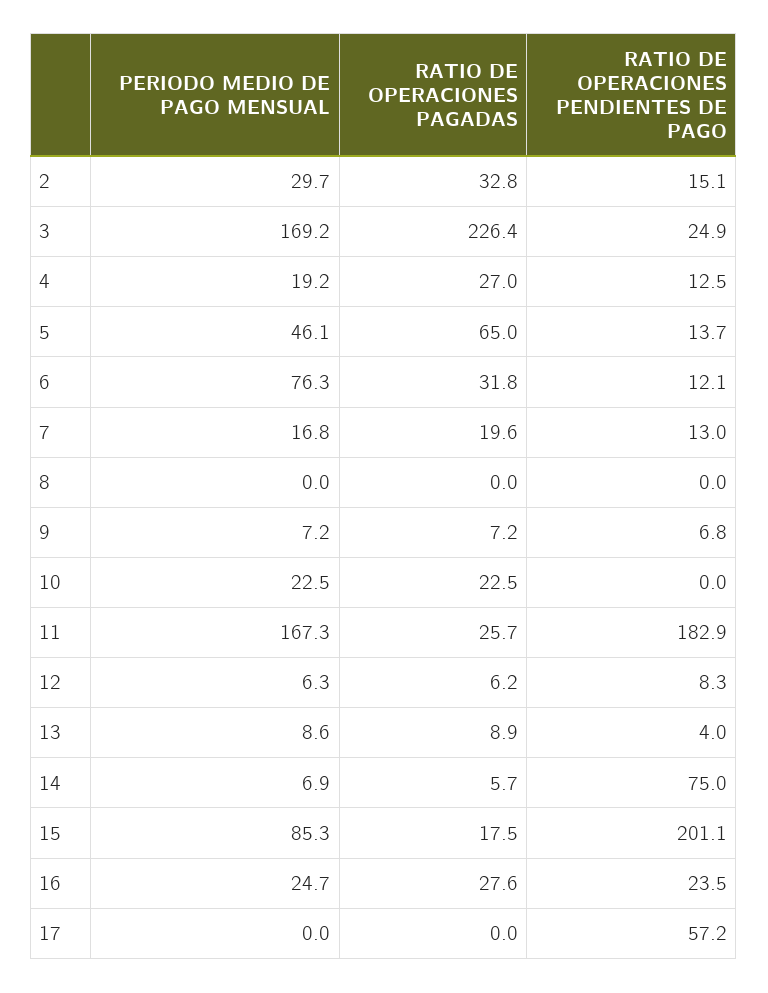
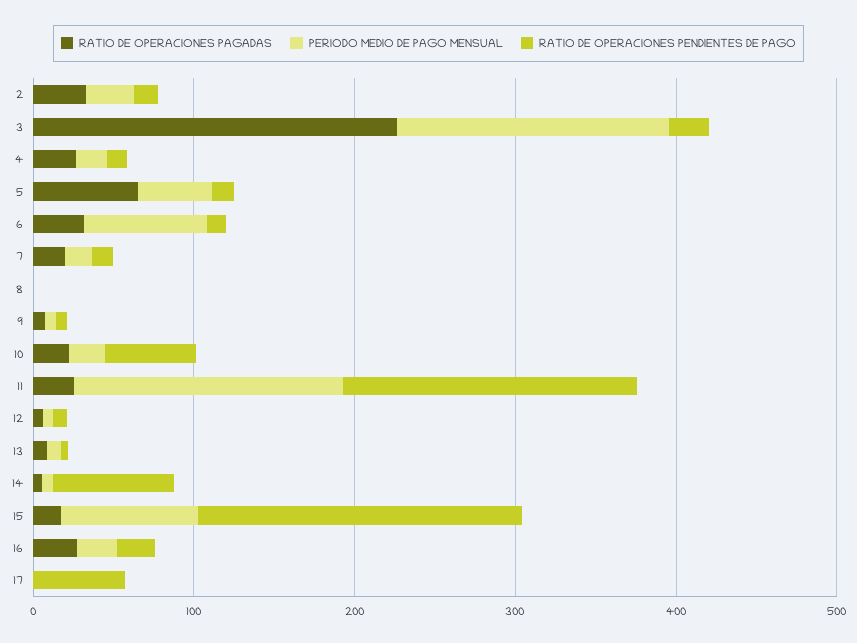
  {
    "PERIODO MEDIO DE PAGO MENSUAL": {
      "2": 29.7,
      "3": 169.2,
      "4": 19.2,
      "5": 46.1,
      "6": 76.3,
      "7": 16.8,
      "8": 0,
      "9": 7.2,
      "10": 22.5,
      "11": 167.3,
      "12": 6.3,
      "13": 8.6,
      "14": 6.9,
      "15": 85.3,
      "16": 24.7,
      "17": 0
    },
    "RATIO DE OPERACIONES PAGADAS": {
      "2": 32.8,
      "3": 226.4,
      "4": 27,
      "5": 65,
      "6": 31.8,
      "7": 19.6,
      "8": 0,
      "9": 7.2,
      "10": 22.5,
      "11": 25.7,
      "12": 6.2,
      "13": 8.9,
      "14": 5.7,
      "15": 17.5,
      "16": 27.6,
      "17": 0
    },
    "RATIO DE OPERACIONES PENDIENTES DE PAGO": {
      "2": 15.1,
      "3": 24.9,
      "4": 12.5,
      "5": 13.7,
      "6": 12.1,
      "7": 13,
      "8": 0,
      "9": 6.8,
-     "10": 0,
+     "10": 60,
      "11": 182.9,
      "12": 8.3,
      "13": 4,
      "14": 75,
      "15": 201.1,
      "16": 23.5,
      "17": 57.2
    }
  }

